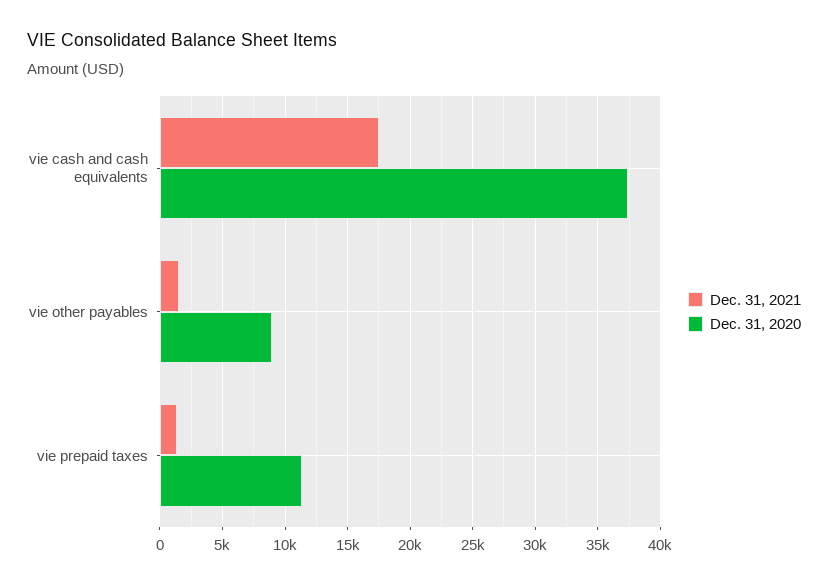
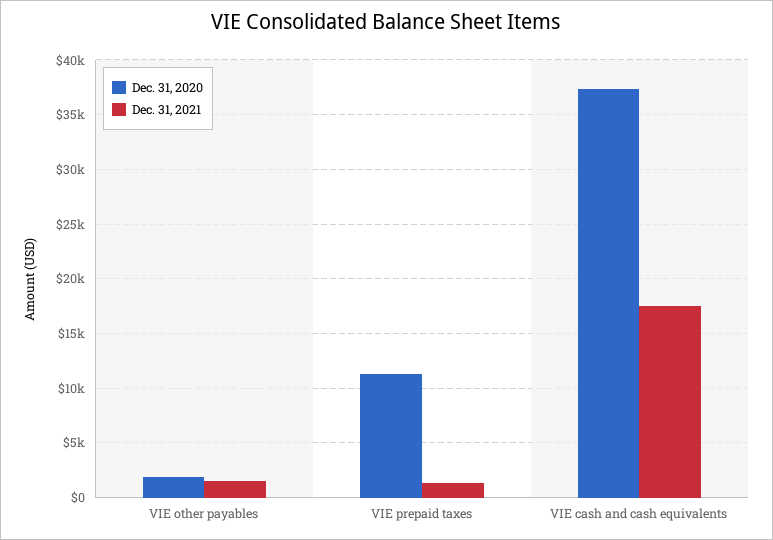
  {
    "Dec. 31, 2021": {
      "vie cash and cash equivalents": 17500,
      "vie other payables": 1500,
      "vie prepaid taxes": 1500
    },
    "Dec. 31, 2020": {
      "vie cash and cash equivalents": 37500,
-     "vie other payables": 9000,
+     "vie other payables": 2000,
      "vie prepaid taxes": 11500
    }
  }

